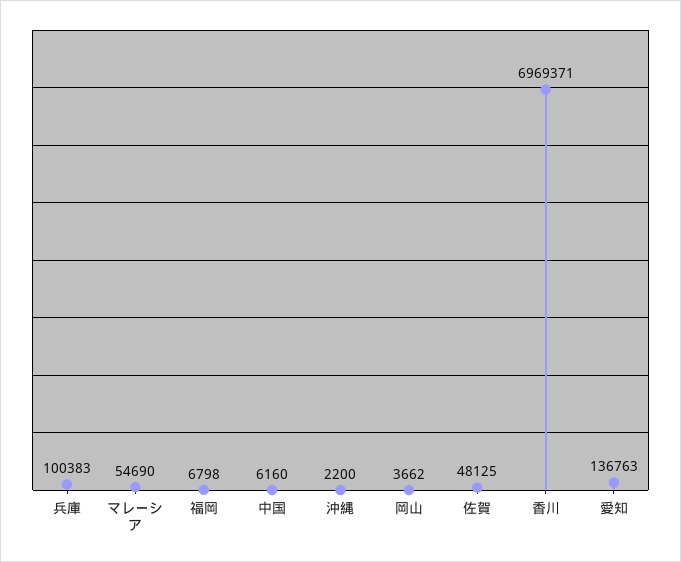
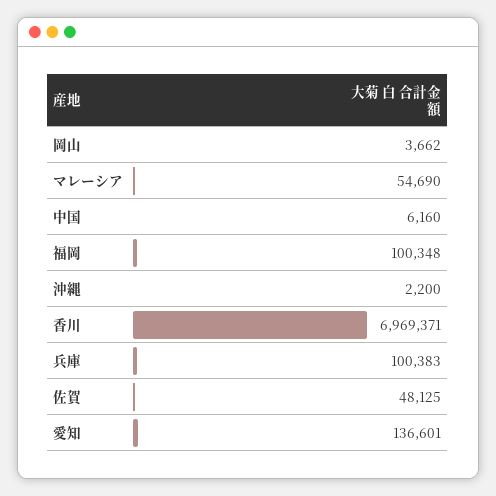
  {
    "兵庫": 100383,
    "マレーシア": 54690,
-   "福岡": 6798,
+   "福岡": 100348,
    "中国": 6160,
    "沖縄": 2200,
    "岡山": 3662,
    "佐賀": 48125,
    "香川": 6969371,
-   "愛知": 136763
+   "愛知": 136601
  }

